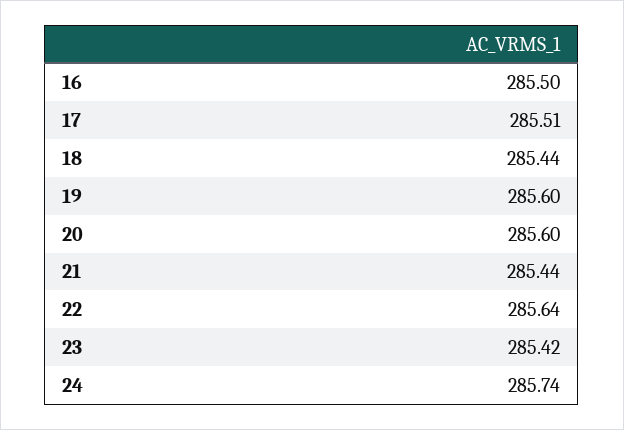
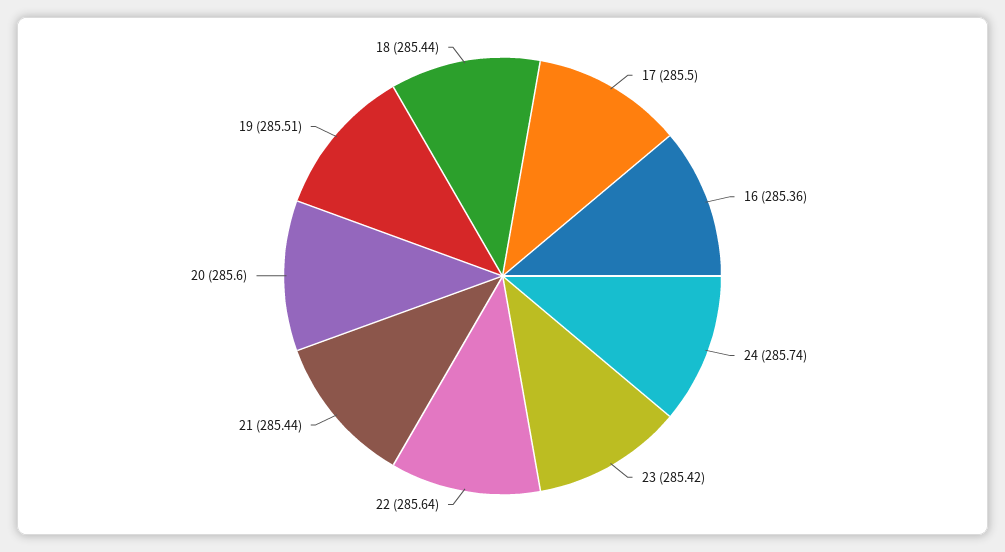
  {
-   "16": 285.5,
+   "16": 285.36,
-   "17": 285.51,
+   "17": 285.5,
    "18": 285.44,
-   "19": 285.6,
+   "19": 285.51,
    "20": 285.6,
    "21": 285.44,
    "22": 285.64,
    "23": 285.42,
    "24": 285.74
  }

